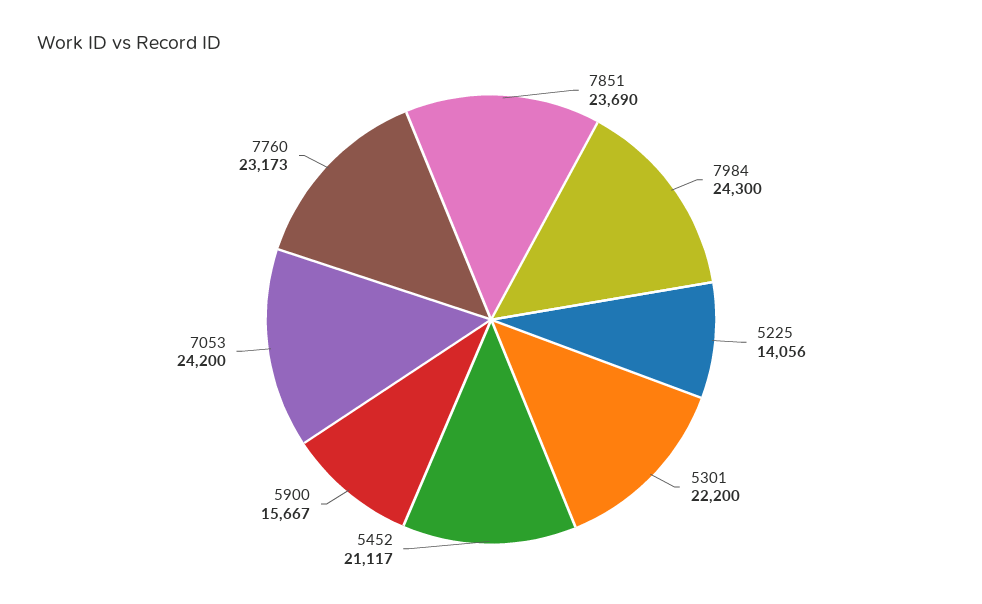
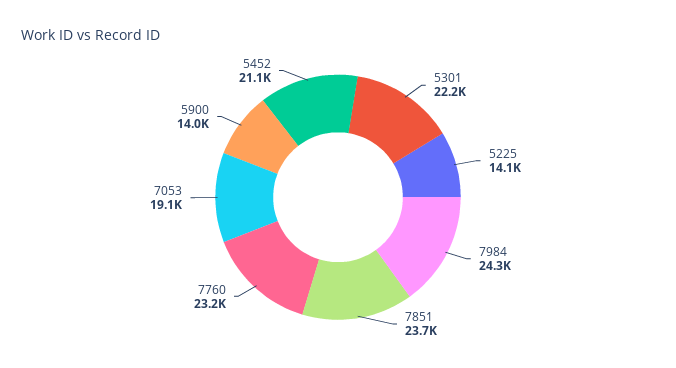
  {
    "7851": 23690,
    "7984": 24300,
    "5225": 14056,
    "5301": 22200,
    "5452": 21117,
-   "5900": 15667,
+   "5900": 14000,
-   "7053": 24200,
+   "7053": 19100,
    "7760": 23173
  }

